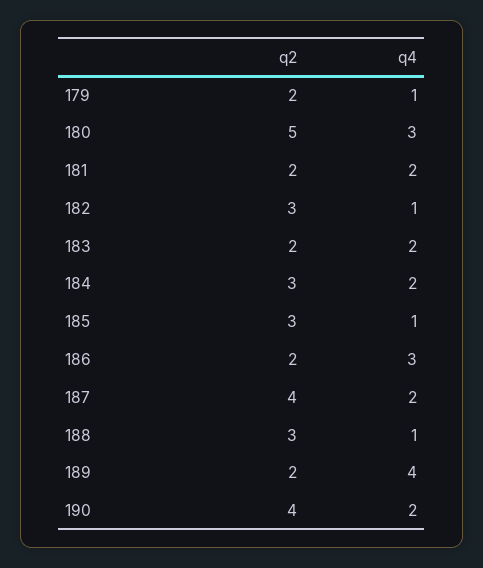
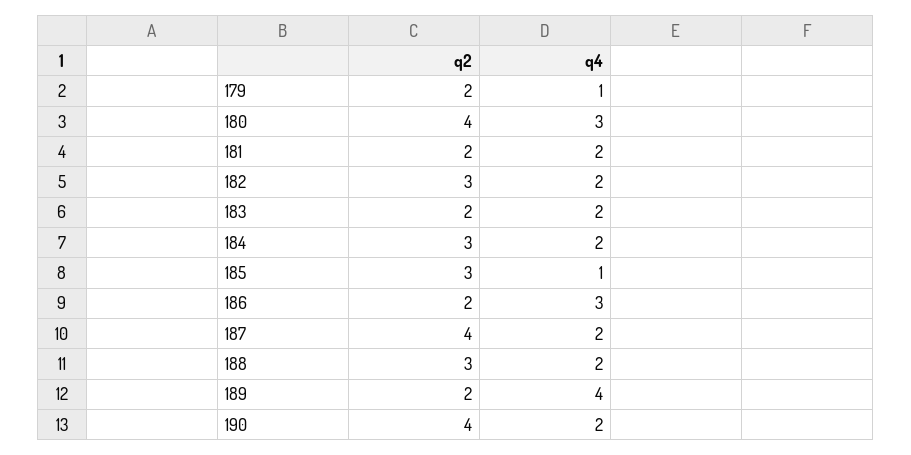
  {
    "q2": {
      "179": 2,
-     "180": 5,
+     "180": 4,
      "181": 2,
      "182": 3,
      "183": 2,
      "184": 3,
      "185": 3,
      "186": 2,
      "187": 4,
      "188": 3,
      "189": 2,
      "190": 4
    },
    "q4": {
      "179": 1,
      "180": 3,
      "181": 2,
-     "182": 1,
+     "182": 2,
      "183": 2,
      "184": 2,
      "185": 1,
      "186": 3,
      "187": 2,
-     "188": 1,
+     "188": 2,
      "189": 4,
      "190": 2
    }
  }

